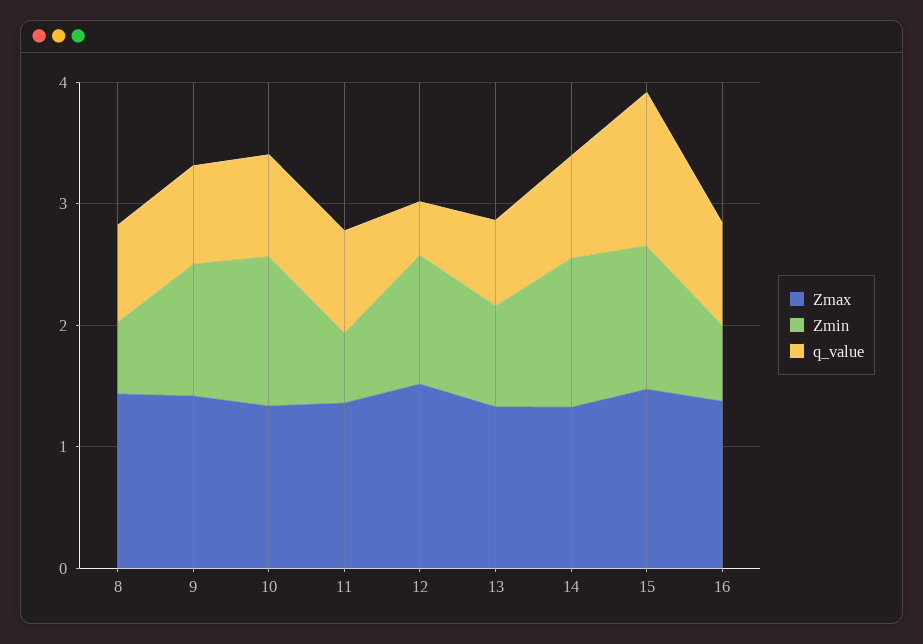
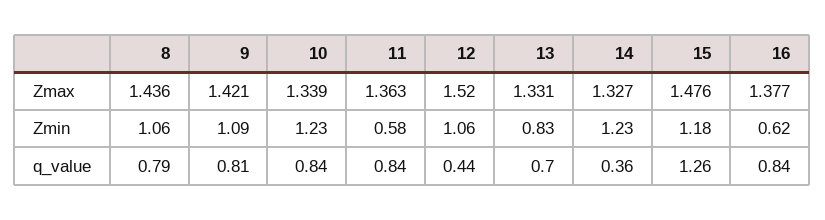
  {
    "Zmax": {
      "8": 1.436,
      "9": 1.421,
      "10": 1.339,
      "11": 1.363,
      "12": 1.52,
      "13": 1.331,
      "14": 1.327,
      "15": 1.476,
      "16": 1.377
    },
    "Zmin": {
-     "8": 0.6,
+     "8": 1.06,
      "9": 1.09,
      "10": 1.23,
      "11": 0.58,
      "12": 1.06,
      "13": 0.83,
      "14": 1.23,
      "15": 1.18,
      "16": 0.62
    },
    "q_value": {
      "8": 0.79,
      "9": 0.81,
      "10": 0.84,
      "11": 0.84,
      "12": 0.44,
      "13": 0.7,
-     "14": 0.8,
+     "14": 0.36,
      "15": 1.26,
      "16": 0.84
    }
  }

